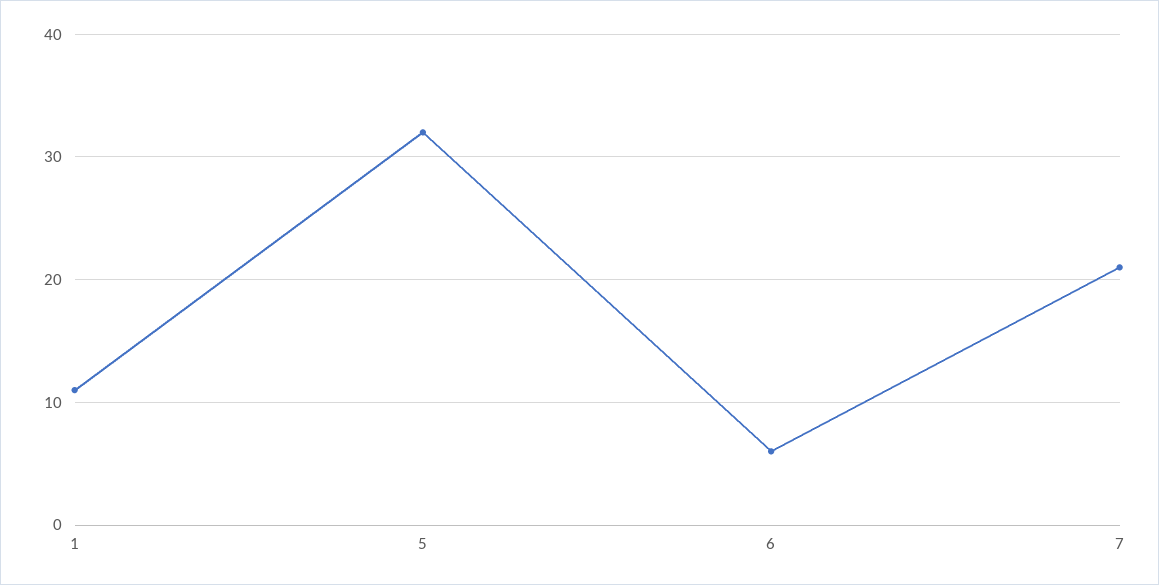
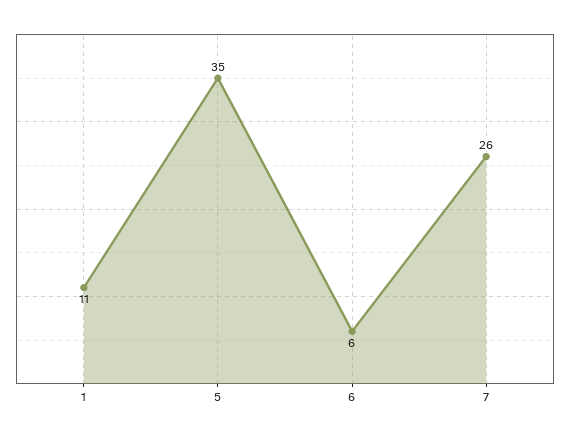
  {
    "1": 11,
-   "5": 32,
+   "5": 35,
    "6": 6,
-   "7": 21
+   "7": 26
  }

